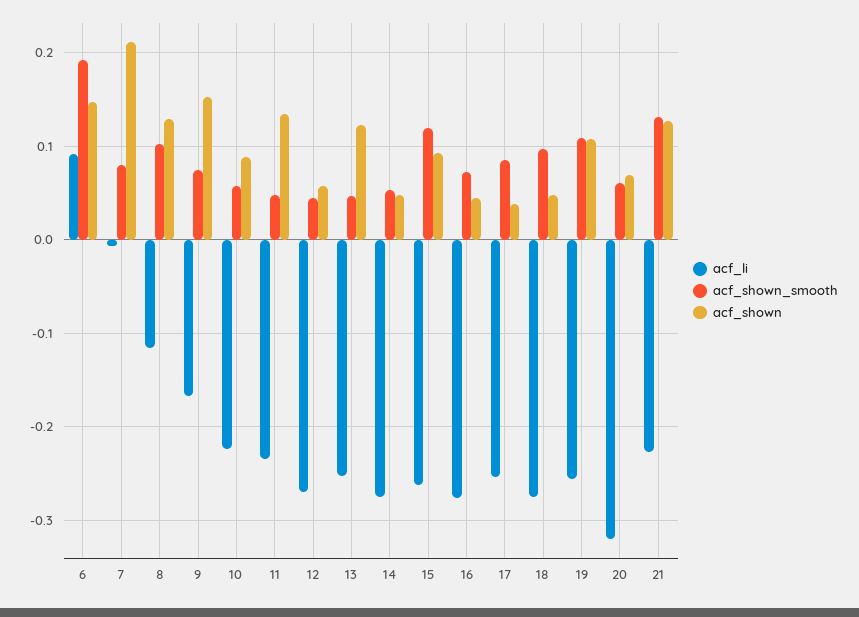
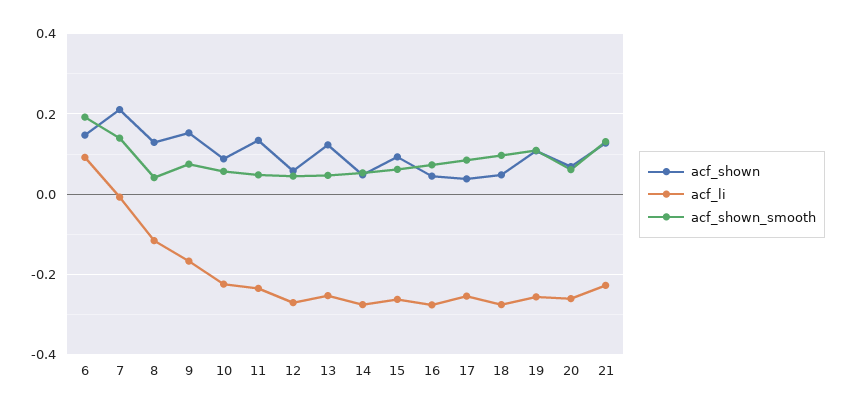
  {
    "acf_li": {
      "6": 0.09,
      "7": -0.01,
      "8": -0.12,
      "9": -0.17,
      "10": -0.22,
      "11": -0.24,
      "12": -0.27,
      "13": -0.25,
      "14": -0.28,
      "15": -0.26,
      "16": -0.28,
      "17": -0.25,
      "18": -0.28,
      "19": -0.26,
-     "20": -0.32,
+     "20": -0.26,
      "21": -0.23
    },
    "acf_shown_smooth": {
      "6": 0.19,
-     "7": 0.08,
+     "7": 0.14,
-     "8": 0.1,
+     "8": 0.04,
      "9": 0.08,
      "10": 0.06,
      "11": 0.05,
      "12": 0.05,
      "13": 0.05,
      "14": 0.05,
-     "15": 0.12,
+     "15": 0.06,
      "16": 0.07,
      "17": 0.09,
      "18": 0.1,
      "19": 0.11,
      "20": 0.06,
      "21": 0.13
    },
    "acf_shown": {
      "6": 0.15,
      "7": 0.21,
      "8": 0.13,
      "9": 0.15,
      "10": 0.09,
      "11": 0.13,
      "12": 0.06,
      "13": 0.12,
      "14": 0.05,
      "15": 0.09,
      "16": 0.05,
      "17": 0.04,
      "18": 0.05,
      "19": 0.11,
      "20": 0.07,
      "21": 0.13
    }
  }

